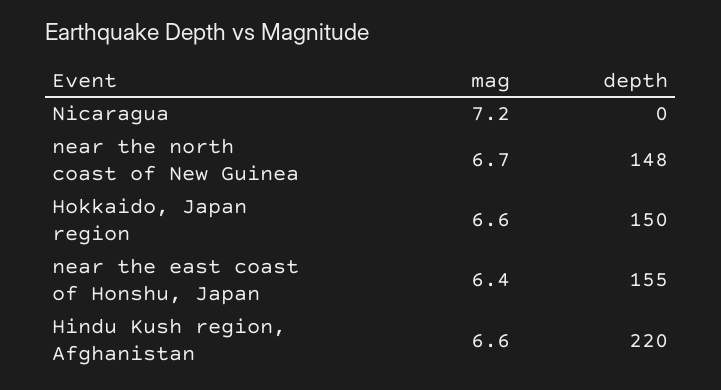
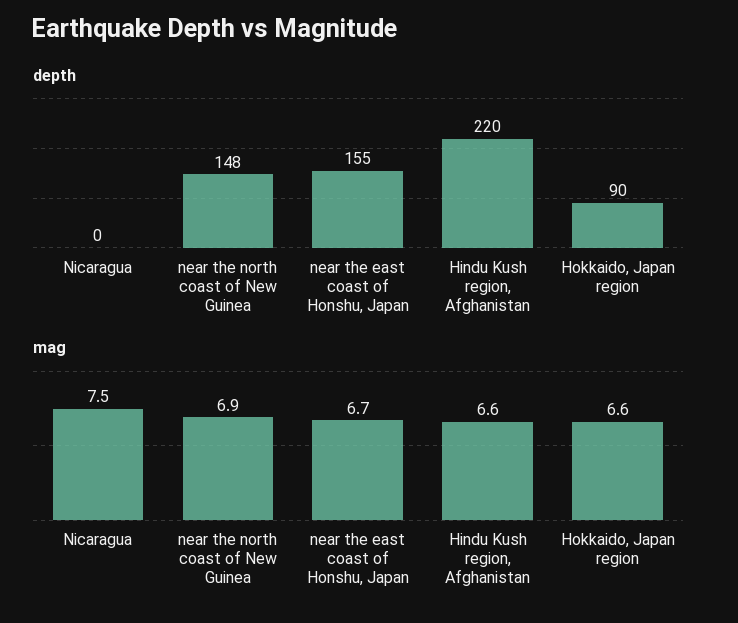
  {
    "mag": {
-     "Nicaragua": 7.2,
+     "Nicaragua": 7.5,
-     "near the north coast of New Guinea": 6.7,
+     "near the north coast of New Guinea": 6.9,
      "Hokkaido, Japan region": 6.6,
-     "near the east coast of Honshu, Japan": 6.4,
+     "near the east coast of Honshu, Japan": 6.7,
      "Hindu Kush region, Afghanistan": 6.6
    },
    "depth": {
      "Nicaragua": 0,
      "near the north coast of New Guinea": 148,
-     "Hokkaido, Japan region": 150,
+     "Hokkaido, Japan region": 90,
      "near the east coast of Honshu, Japan": 155,
      "Hindu Kush region, Afghanistan": 220
    }
  }

